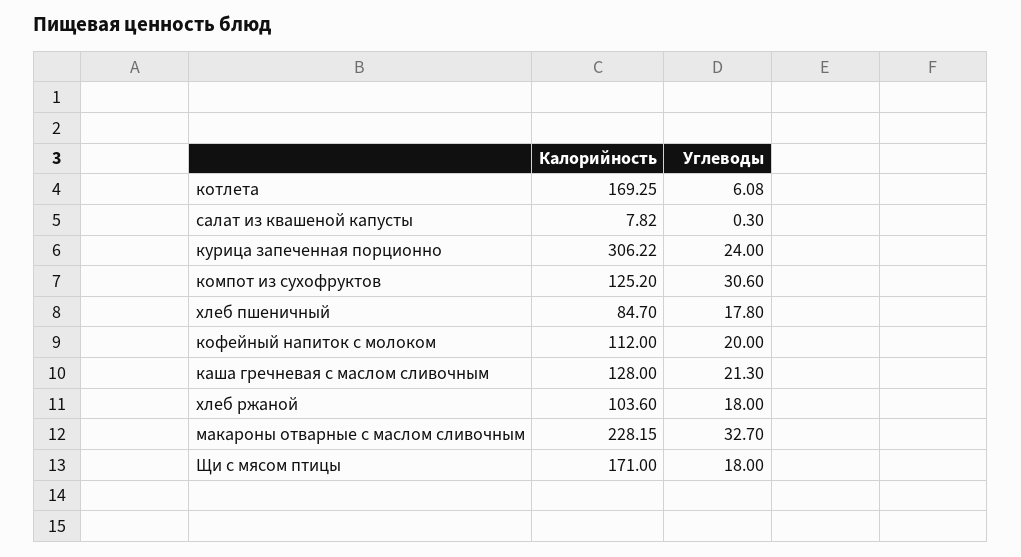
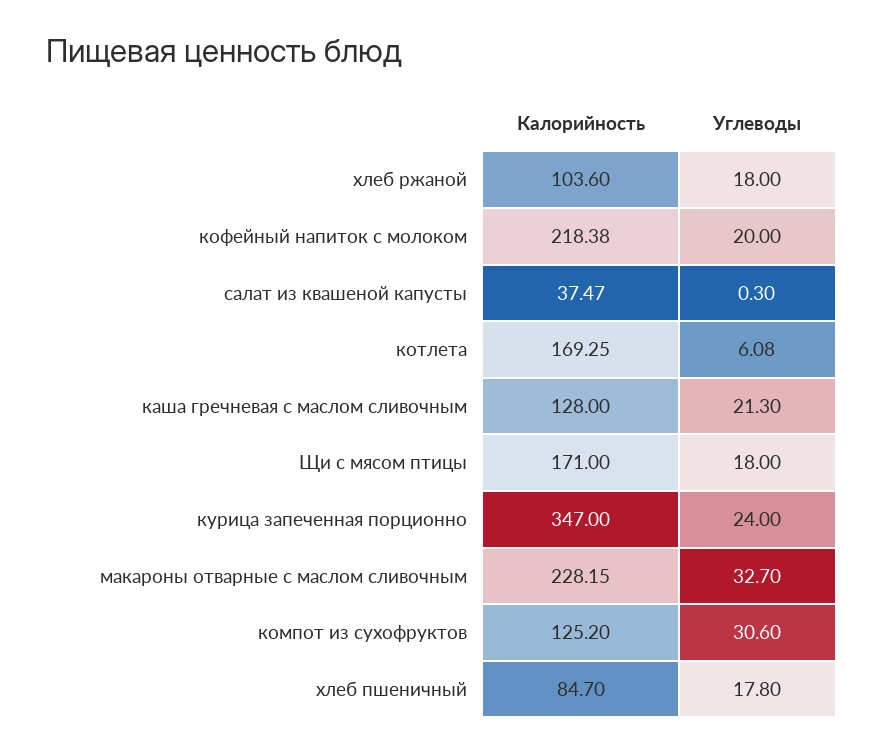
  {
    "Калорийность": {
      "котлета": 169.25,
-     "салат из квашеной капусты": 7.82,
+     "салат из квашеной капусты": 37.47,
-     "курица запеченная порционно": 306.22,
+     "курица запеченная порционно": 347,
      "компот из сухофруктов": 125.2,
      "хлеб пшеничный": 84.7,
-     "кофейный напиток с молоком": 112,
+     "кофейный напиток с молоком": 218.38,
      "каша гречневая с маслом сливочным": 128,
      "хлеб ржаной": 103.6,
      "макароны отварные с маслом сливочным": 228.15,
      "Щи с мясом птицы": 171
    },
    "Углеводы": {
      "котлета": 6.08,
      "салат из квашеной капусты": 0.3,
      "курица запеченная порционно": 24,
      "компот из сухофруктов": 30.6,
      "хлеб пшеничный": 17.8,
      "кофейный напиток с молоком": 20,
      "каша гречневая с маслом сливочным": 21.3,
      "хлеб ржаной": 18,
      "макароны отварные с маслом сливочным": 32.7,
      "Щи с мясом птицы": 18
    }
  }

